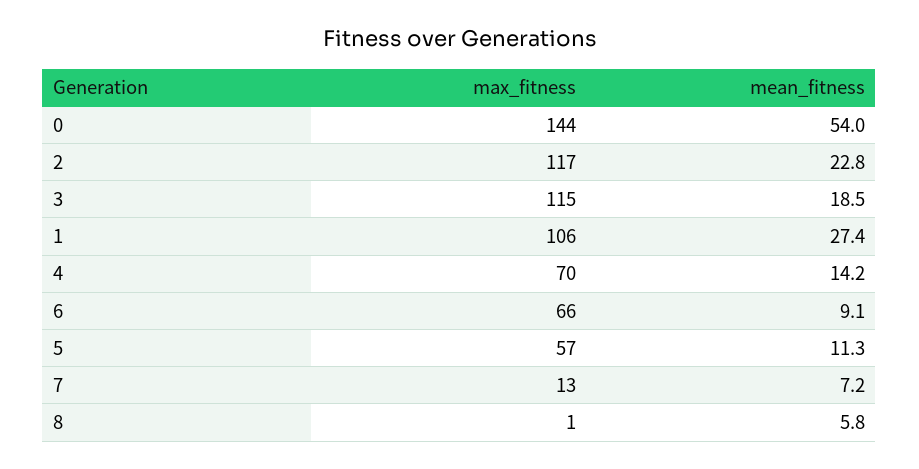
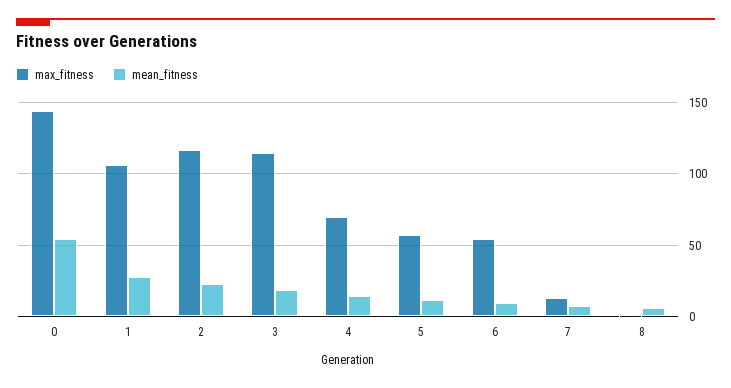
  {
    "max_fitness": {
      "0": 144,
      "2": 117,
      "3": 115,
      "1": 106,
      "4": 70,
-     "6": 66,
+     "6": 55,
      "5": 57,
      "7": 13,
      "8": 1
    },
    "mean_fitness": {
      "0": 54,
      "2": 22.8,
      "3": 18.5,
      "1": 27.4,
      "4": 14.2,
      "6": 9.1,
      "5": 11.3,
      "7": 7.2,
      "8": 5.8
    }
  }

